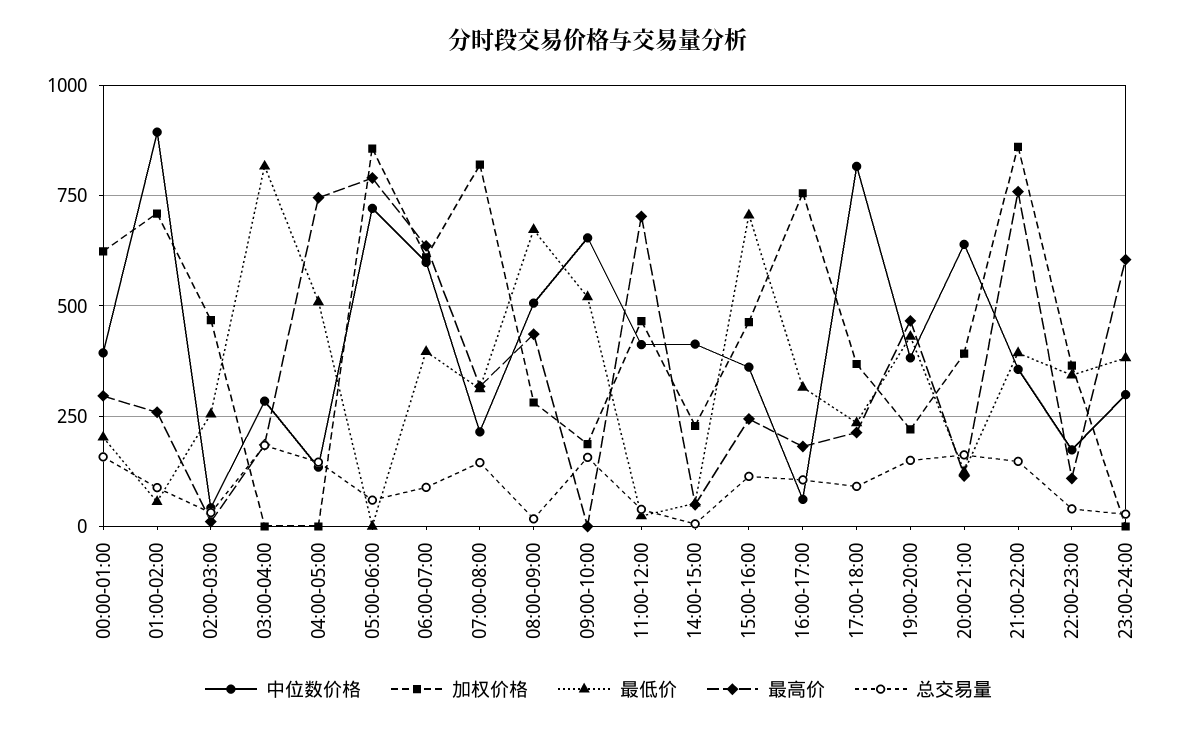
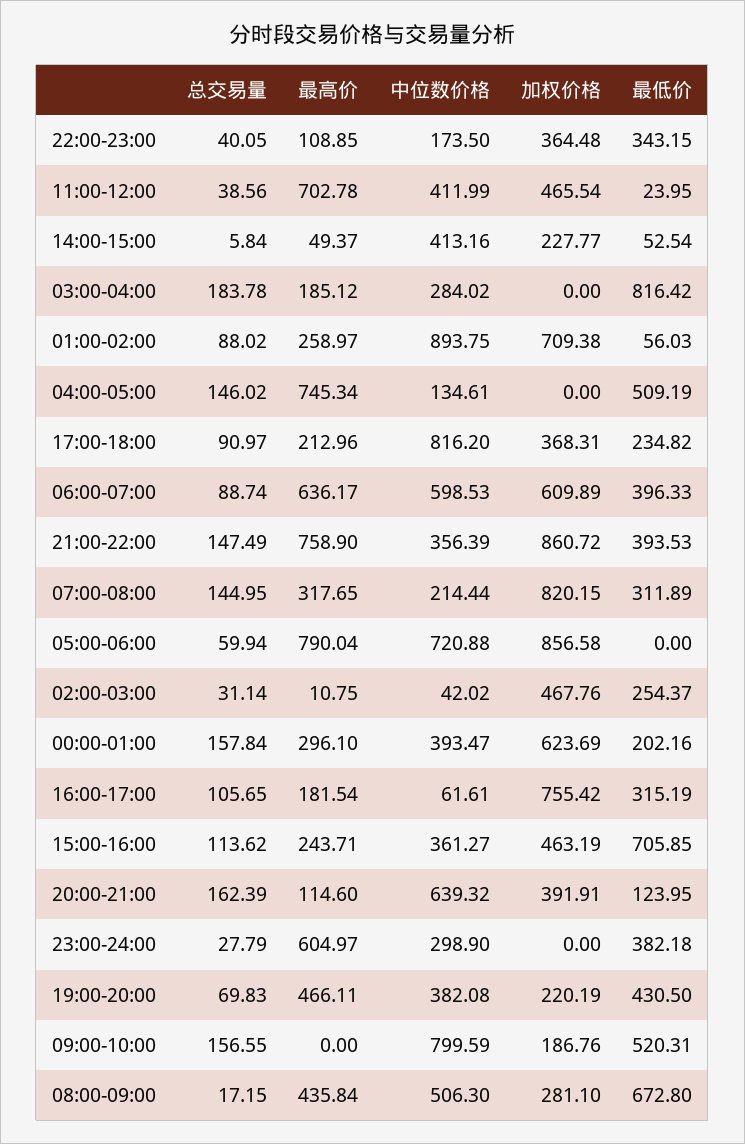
  {
    "中位数价格": {
      "00:00-01:00": 393.47,
      "01:00-02:00": 893.75,
      "02:00-03:00": 42.02,
      "03:00-04:00": 284.02,
      "04:00-05:00": 134.61,
      "05:00-06:00": 720.88,
      "06:00-07:00": 598.53,
      "07:00-08:00": 214.44,
      "08:00-09:00": 506.3,
-     "09:00-10:00": 650,
+     "09:00-10:00": 799.59,
      "11:00-12:00": 411.99,
      "14:00-15:00": 413.16,
      "15:00-16:00": 361.27,
      "16:00-17:00": 61.61,
      "17:00-18:00": 816.2,
      "19:00-20:00": 382.08,
      "20:00-21:00": 639.32,
      "21:00-22:00": 356.39,
      "22:00-23:00": 173.5,
      "23:00-24:00": 298.9
    },
    "加权价格": {
      "00:00-01:00": 623.69,
      "01:00-02:00": 709.38,
      "02:00-03:00": 467.76,
      "03:00-04:00": 0,
      "04:00-05:00": 0,
      "05:00-06:00": 856.58,
      "06:00-07:00": 609.89,
      "07:00-08:00": 820.15,
      "08:00-09:00": 281.1,
      "09:00-10:00": 186.76,
      "11:00-12:00": 465.54,
      "14:00-15:00": 227.77,
      "15:00-16:00": 463.19,
      "16:00-17:00": 755.42,
      "17:00-18:00": 368.31,
      "19:00-20:00": 220.19,
      "20:00-21:00": 391.91,
      "21:00-22:00": 860.72,
      "22:00-23:00": 364.48,
      "23:00-24:00": 0
    },
    "最低价": {
      "00:00-01:00": 202.16,
      "01:00-02:00": 56.03,
      "02:00-03:00": 254.37,
      "03:00-04:00": 816.42,
      "04:00-05:00": 509.19,
      "05:00-06:00": 0,
      "06:00-07:00": 396.33,
      "07:00-08:00": 311.89,
      "08:00-09:00": 672.8,
      "09:00-10:00": 520.31,
      "11:00-12:00": 23.95,
      "14:00-15:00": 52.54,
      "15:00-16:00": 705.85,
      "16:00-17:00": 315.19,
      "17:00-18:00": 234.82,
      "19:00-20:00": 430.5,
      "20:00-21:00": 123.95,
      "21:00-22:00": 393.53,
      "22:00-23:00": 343.15,
      "23:00-24:00": 382.18
    },
    "最高价": {
      "00:00-01:00": 296.1,
      "01:00-02:00": 258.97,
      "02:00-03:00": 10.75,
      "03:00-04:00": 185.12,
      "04:00-05:00": 745.34,
      "05:00-06:00": 790.04,
      "06:00-07:00": 636.17,
      "07:00-08:00": 317.65,
      "08:00-09:00": 435.84,
      "09:00-10:00": 0,
      "11:00-12:00": 702.78,
      "14:00-15:00": 49.37,
      "15:00-16:00": 243.71,
      "16:00-17:00": 181.54,
      "17:00-18:00": 212.96,
      "19:00-20:00": 466.11,
      "20:00-21:00": 114.6,
      "21:00-22:00": 758.9,
      "22:00-23:00": 108.85,
      "23:00-24:00": 604.97
    },
    "总交易量": {
      "00:00-01:00": 157.84,
      "01:00-02:00": 88.02,
      "02:00-03:00": 31.14,
      "03:00-04:00": 183.78,
      "04:00-05:00": 146.02,
      "05:00-06:00": 59.94,
      "06:00-07:00": 88.74,
      "07:00-08:00": 144.95,
      "08:00-09:00": 17.15,
      "09:00-10:00": 156.55,
      "11:00-12:00": 38.56,
      "14:00-15:00": 5.84,
      "15:00-16:00": 113.62,
      "16:00-17:00": 105.65,
      "17:00-18:00": 90.97,
-     "19:00-20:00": 150,
+     "19:00-20:00": 69.83,
      "20:00-21:00": 162.39,
      "21:00-22:00": 147.49,
      "22:00-23:00": 40.05,
      "23:00-24:00": 27.79
    }
  }

